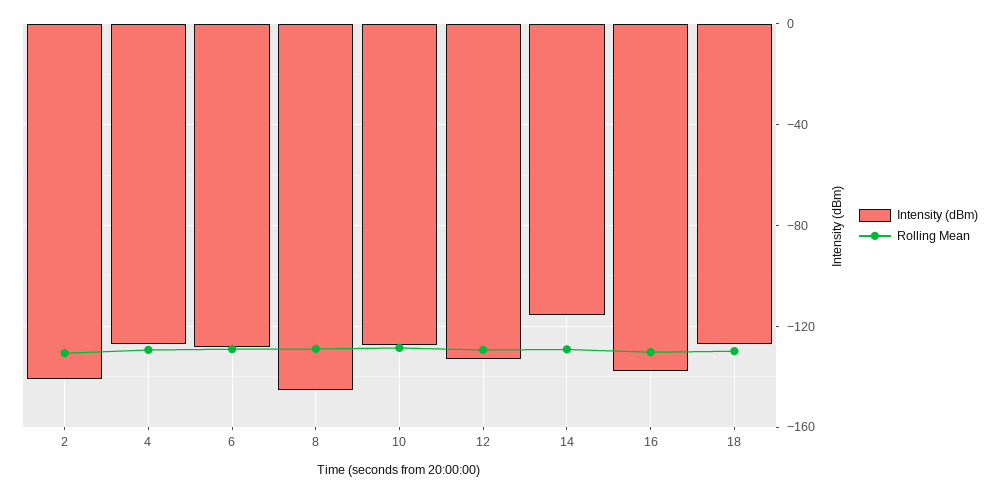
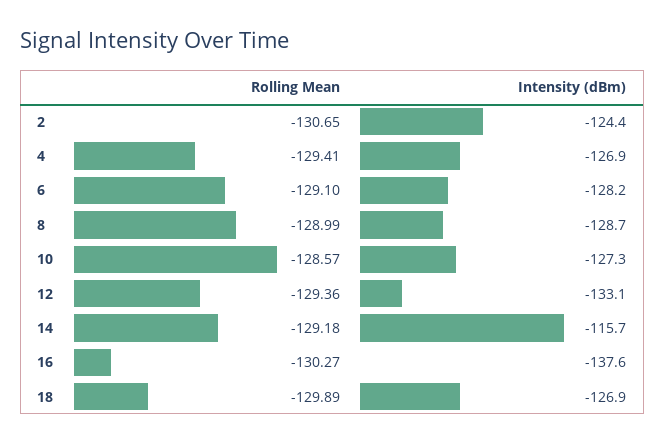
  {
    "Intensity (dBm)": {
-     "2": -140,
+     "2": -124.4,
      "4": -126.9,
      "6": -128.2,
-     "8": -145,
+     "8": -128.7,
      "10": -127.3,
      "12": -133.1,
      "14": -115.7,
      "16": -137.6,
      "18": -126.9
    },
    "Rolling Mean": {
      "2": -130.65,
      "4": -129.41,
      "6": -129.1,
      "8": -128.99,
      "10": -128.57,
      "12": -129.36,
      "14": -129.18,
      "16": -130.27,
      "18": -129.89
    }
  }

